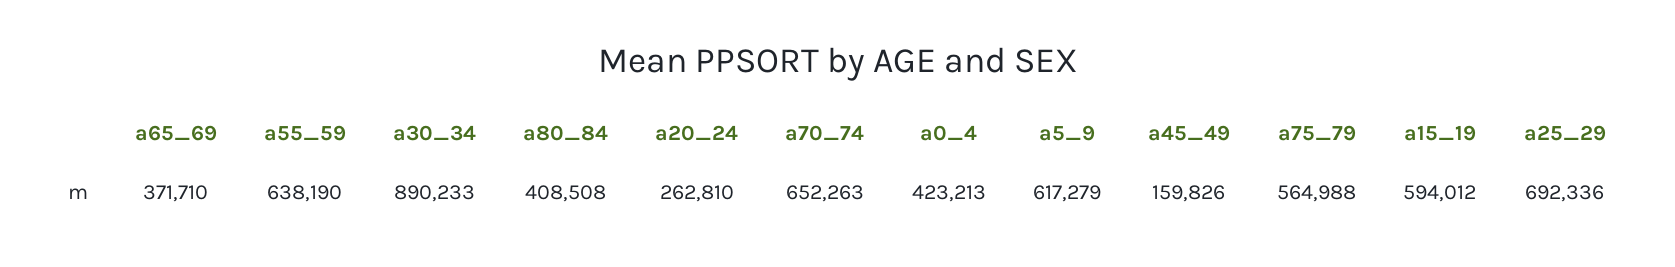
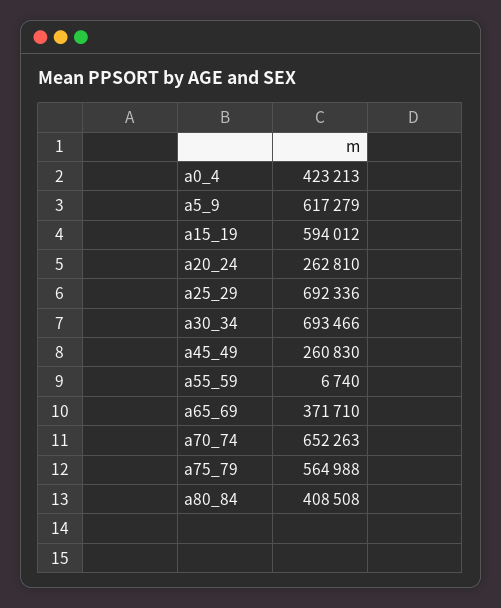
  {
    "a65_69": 371710,
-   "a55_59": 638190,
+   "a55_59": 6740,
-   "a30_34": 890233,
+   "a30_34": 693466,
    "a80_84": 408508,
    "a20_24": 262810,
    "a70_74": 652263,
    "a0_4": 423213,
    "a5_9": 617279,
-   "a45_49": 159826,
+   "a45_49": 260830,
    "a75_79": 564988,
    "a15_19": 594012,
    "a25_29": 692336
  }

